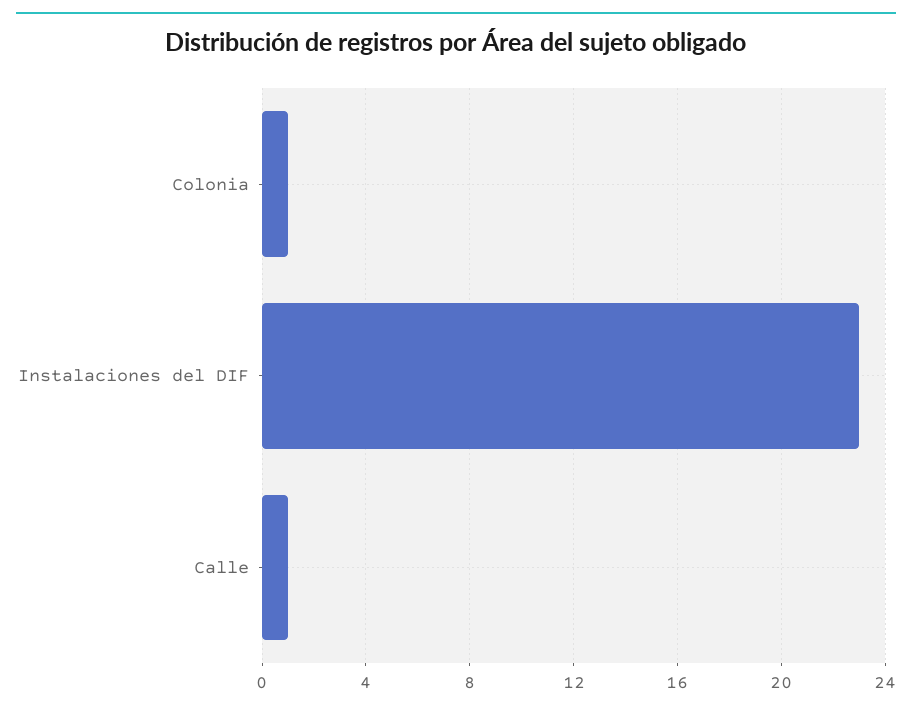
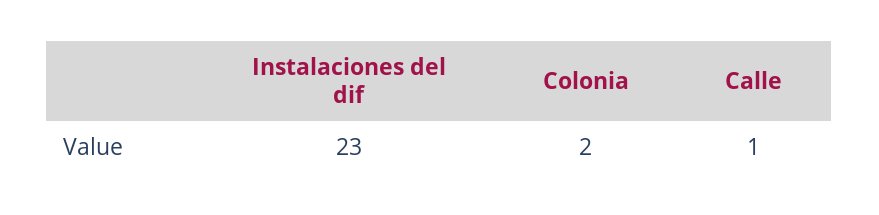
  {
-   "Colonia": 1,
+   "Colonia": 2,
    "Instalaciones del DIF": 23,
    "Calle": 1
  }

